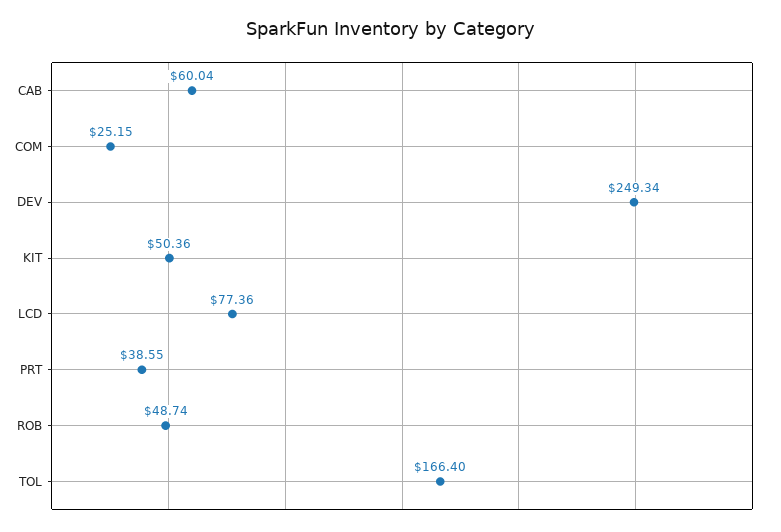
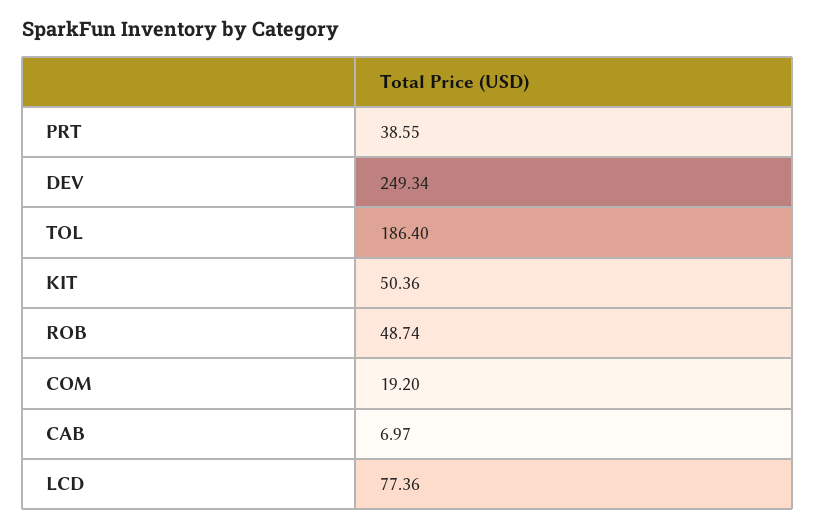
  {
-   "CAB": 60.04,
+   "CAB": 6.97,
-   "COM": 25.15,
+   "COM": 19.2,
    "DEV": 249.34,
    "KIT": 50.36,
    "LCD": 77.36,
    "PRT": 38.55,
    "ROB": 48.74,
-   "TOL": 166.4
+   "TOL": 186.4
  }

